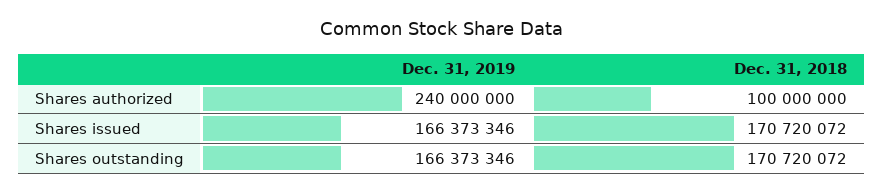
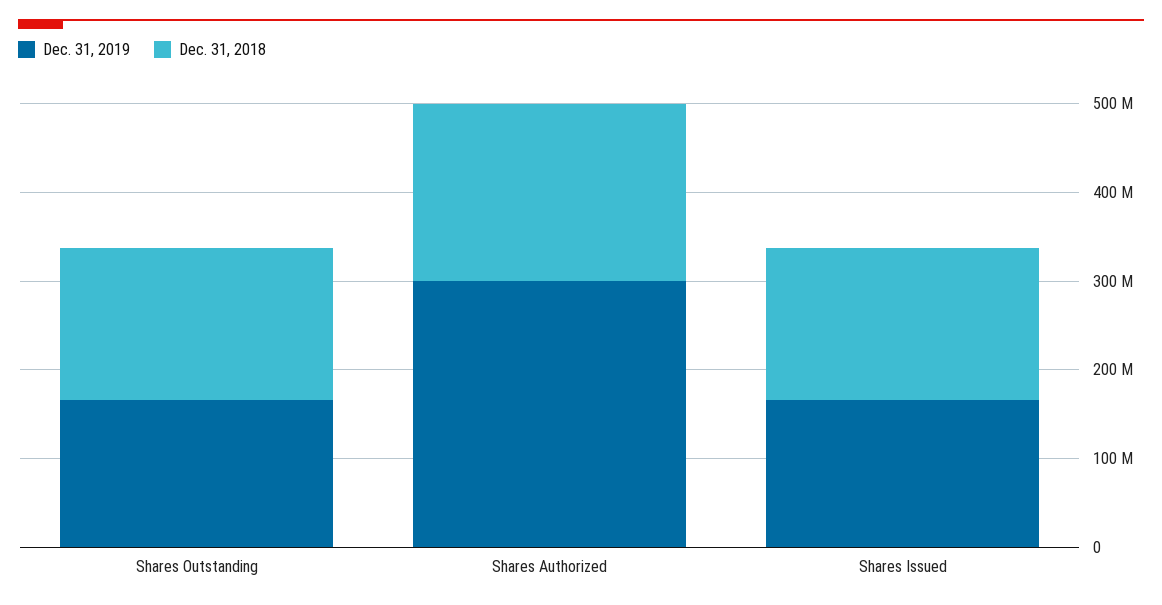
  {
    "Dec. 31, 2019": {
-     "Shares authorized": 240000000,
+     "Shares authorized": 300000000,
      "Shares issued": 166373346,
      "Shares outstanding": 166373346
    },
    "Dec. 31, 2018": {
-     "Shares authorized": 100000000,
+     "Shares authorized": 200000000,
      "Shares issued": 170720072,
      "Shares outstanding": 170720072
    }
  }

